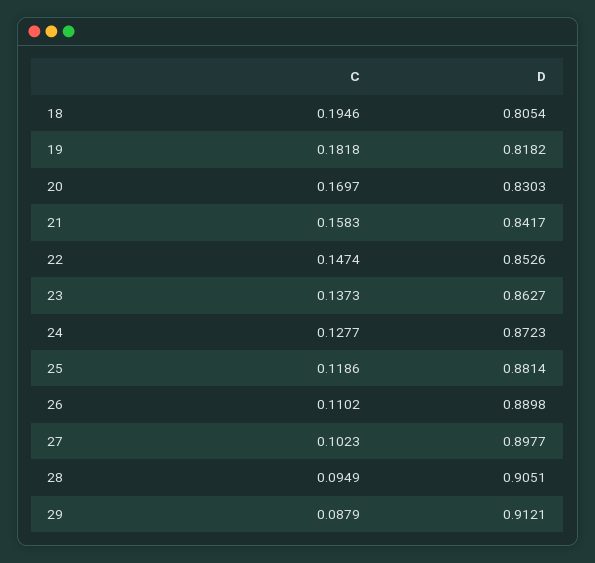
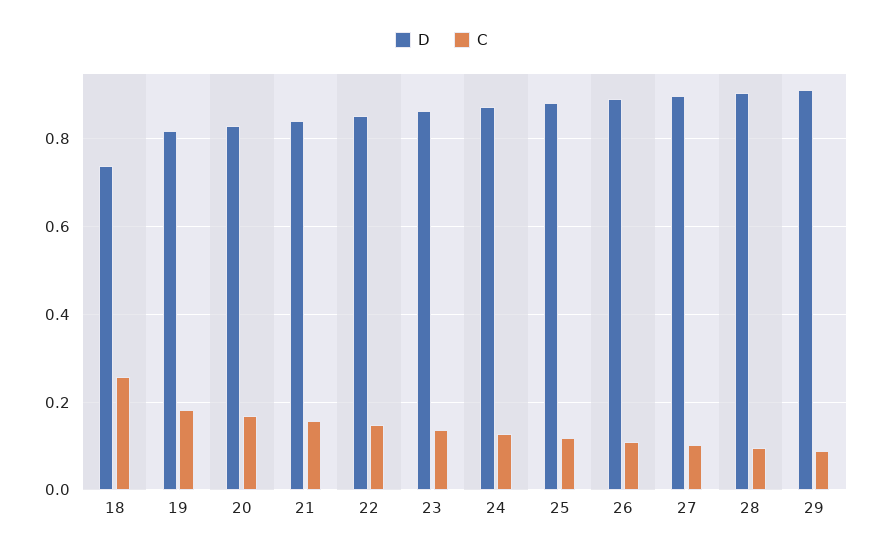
  {
    "C": {
-     "18": 0.1946,
+     "18": 0.26,
      "19": 0.1818,
      "20": 0.1697,
      "21": 0.1583,
      "22": 0.1474,
      "23": 0.1373,
      "24": 0.1277,
      "25": 0.1186,
      "26": 0.1102,
      "27": 0.1023,
      "28": 0.0949,
      "29": 0.0879
    },
    "D": {
-     "18": 0.8054,
+     "18": 0.74,
      "19": 0.8182,
      "20": 0.8303,
      "21": 0.8417,
      "22": 0.8526,
      "23": 0.8627,
      "24": 0.8723,
      "25": 0.8814,
      "26": 0.8898,
      "27": 0.8977,
      "28": 0.9051,
      "29": 0.9121
    }
  }

